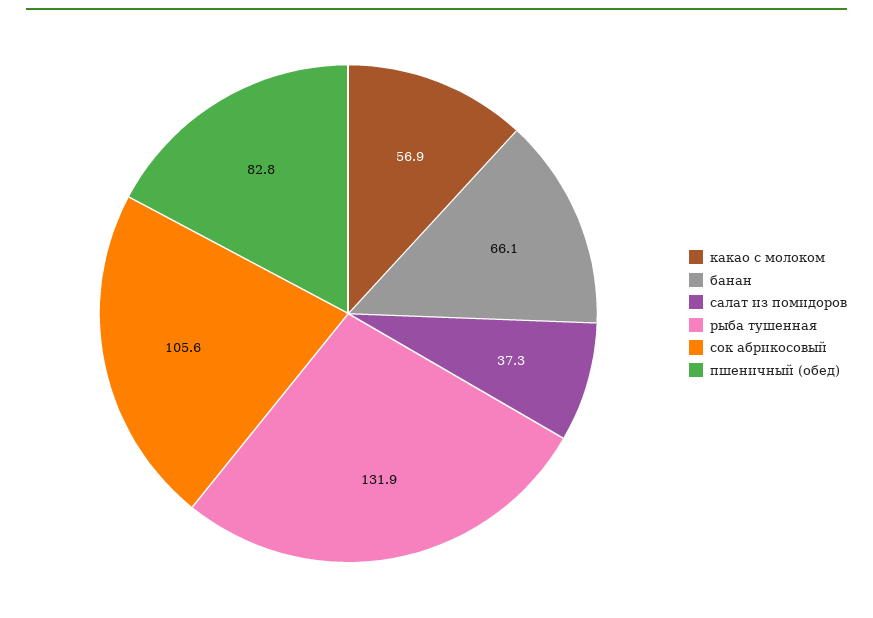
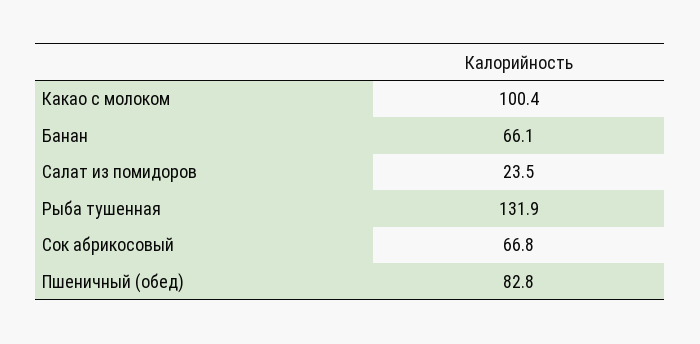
  {
-   "какао с молоком": 56.9,
+   "какао с молоком": 100.4,
    "банан": 66.1,
-   "салат из помидоров": 37.3,
+   "салат из помидоров": 23.5,
    "рыба тушенная": 131.9,
-   "сок абрикосовый": 105.6,
+   "сок абрикосовый": 66.8,
    "пшеничный (обед)": 82.8
  }

